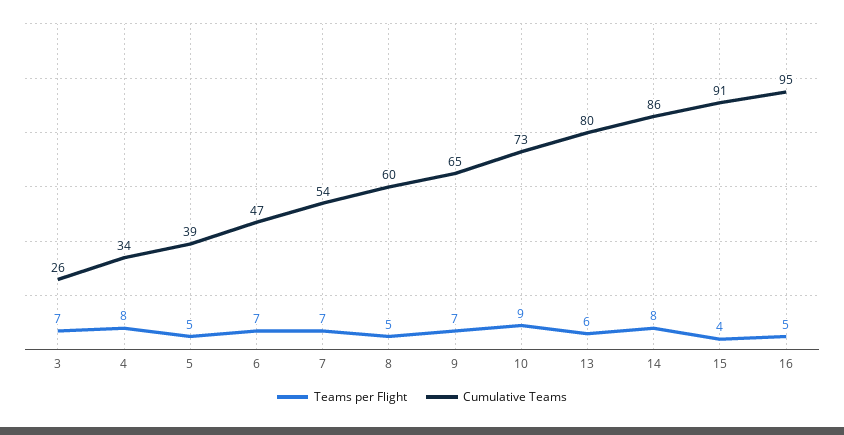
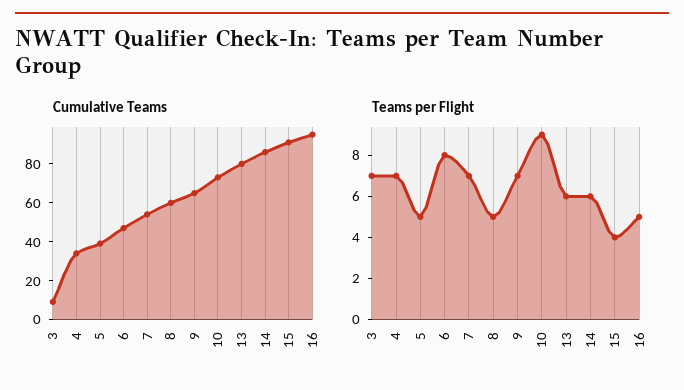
  {
    "Teams per Flight": {
      "3": 7,
-     "4": 8,
+     "4": 7,
      "5": 5,
-     "6": 7,
+     "6": 8,
      "7": 7,
      "8": 5,
      "9": 7,
      "10": 9,
      "13": 6,
-     "14": 8,
+     "14": 6,
      "15": 4,
      "16": 5
    },
    "Cumulative Teams": {
-     "3": 26,
+     "3": 10,
      "4": 34,
      "5": 39,
      "6": 47,
      "7": 54,
      "8": 60,
      "9": 65,
      "10": 73,
      "13": 80,
      "14": 86,
      "15": 91,
      "16": 95
    }
  }

